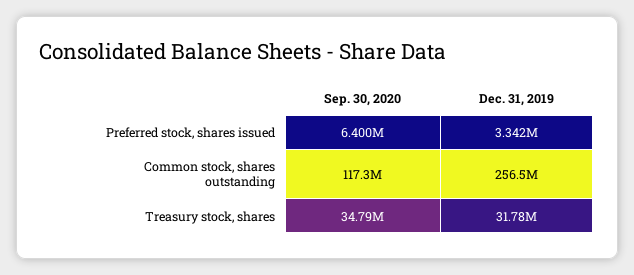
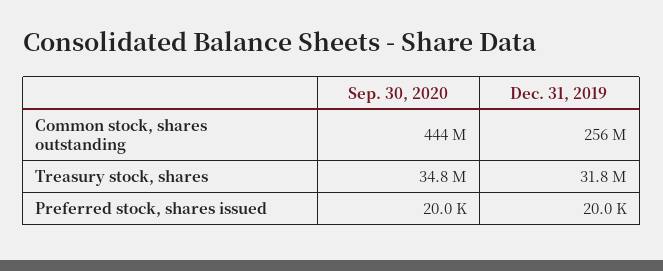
  {
    "Sep. 30, 2020": {
-     "Preferred stock, shares issued": 6400000,
+     "Preferred stock, shares issued": 20000,
-     "Common stock, shares outstanding": 117300000,
+     "Common stock, shares outstanding": 444000000,
      "Treasury stock, shares": 34790000
    },
    "Dec. 31, 2019": {
-     "Preferred stock, shares issued": 3342000,
+     "Preferred stock, shares issued": 20000,
      "Common stock, shares outstanding": 256500000,
      "Treasury stock, shares": 31780000
    }
  }

